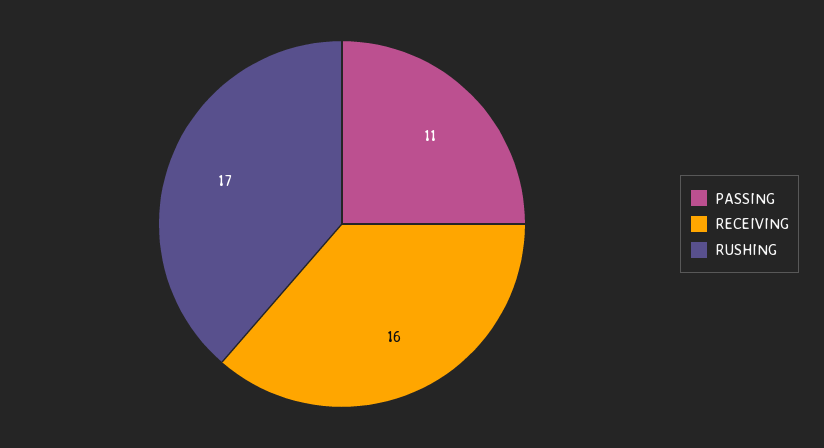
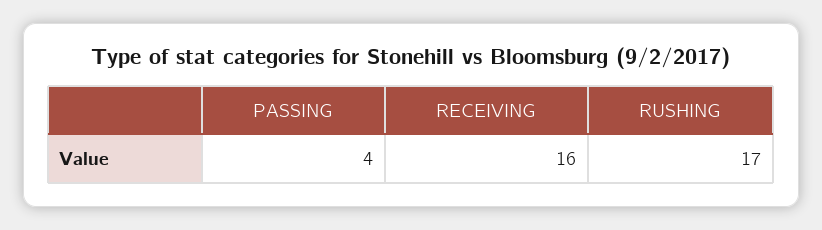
  {
-   "PASSING": 11,
+   "PASSING": 4,
    "RECEIVING": 16,
    "RUSHING": 17
  }

